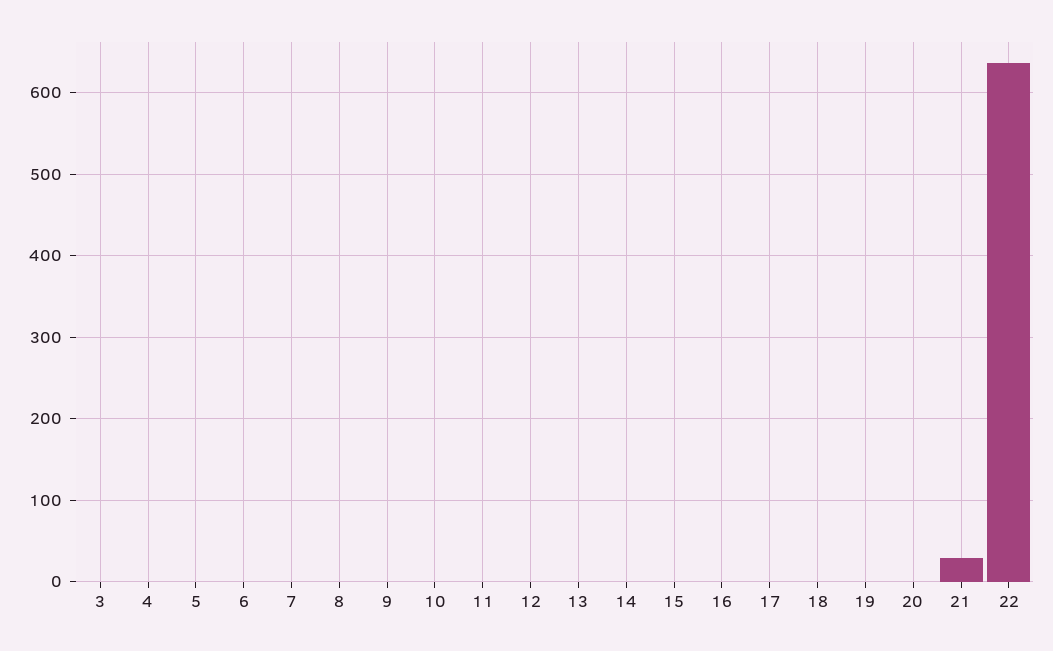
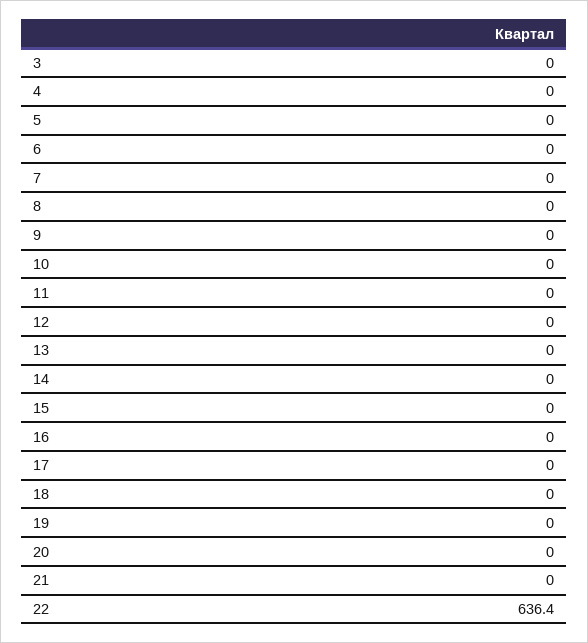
  {
    "3": 0,
    "4": 0,
    "5": 0,
    "6": 0,
    "7": 0,
    "8": 0,
    "9": 0,
    "10": 0,
    "11": 0,
    "12": 0,
    "13": 0,
    "14": 0,
    "15": 0,
    "16": 0,
    "17": 0,
    "18": 0,
    "19": 0,
    "20": 0,
-   "21": 30,
+   "21": 0,
    "22": 636.4
  }

